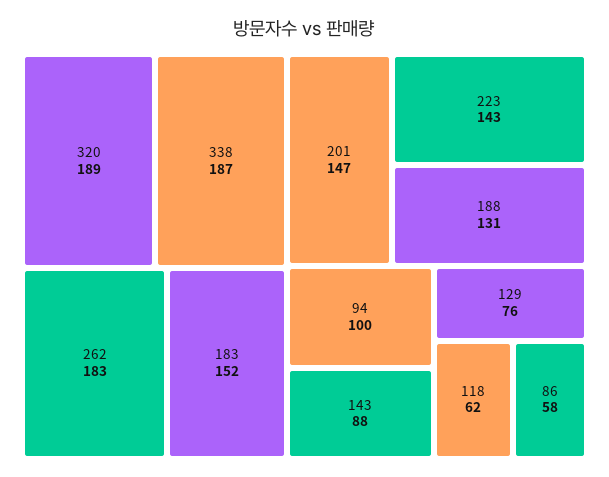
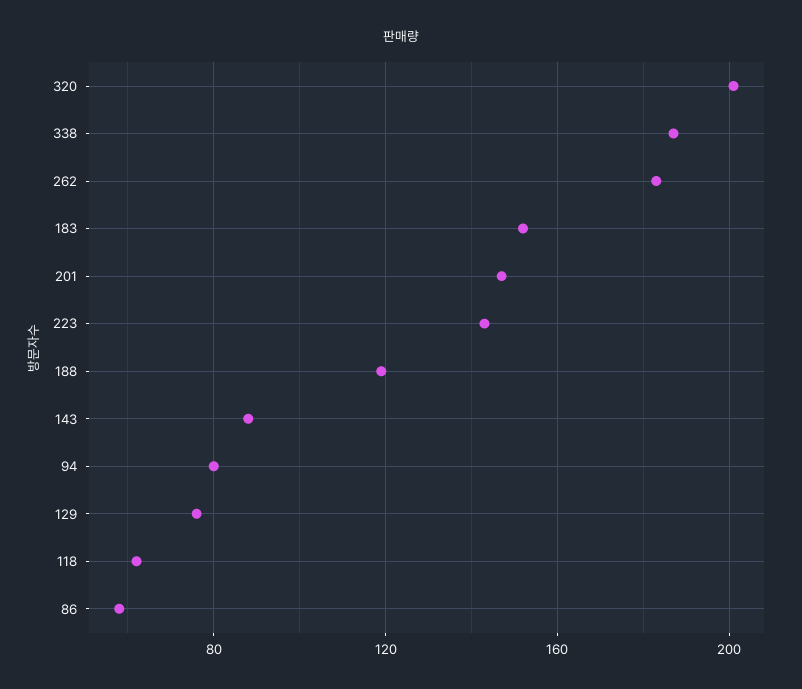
  {
-   "320": 189,
+   "320": 200,
    "338": 187,
    "262": 183,
    "183": 152,
    "201": 147,
    "223": 143,
-   "188": 131,
+   "188": 120,
-   "94": 100,
+   "94": 80,
    "143": 88,
    "129": 76,
    "118": 62,
    "86": 58
  }

